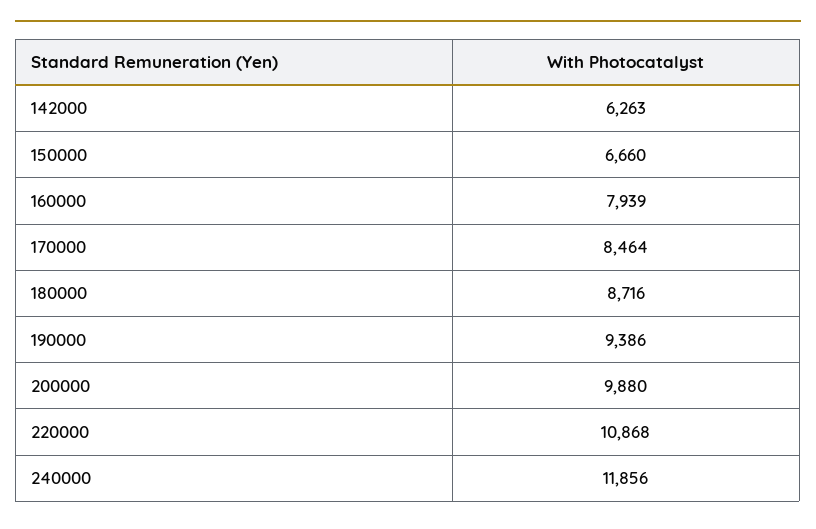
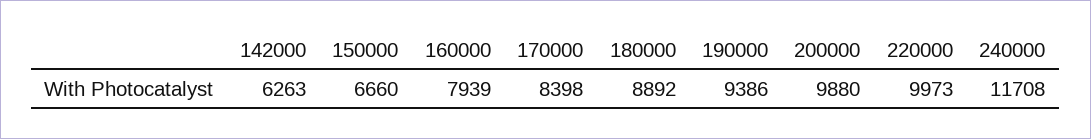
  {
    "142000": 6263,
    "150000": 6660,
    "160000": 7939,
-   "170000": 8464,
+   "170000": 8398,
-   "180000": 8716,
+   "180000": 8892,
    "190000": 9386,
    "200000": 9880,
-   "220000": 10868,
+   "220000": 9973,
-   "240000": 11856
+   "240000": 11708
  }

